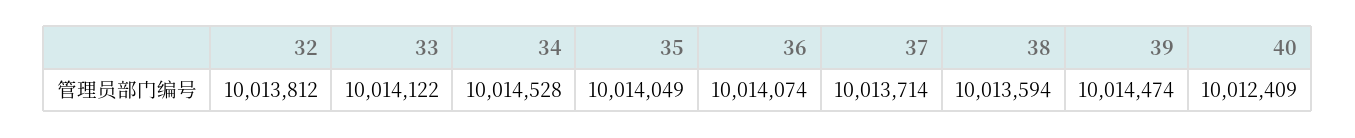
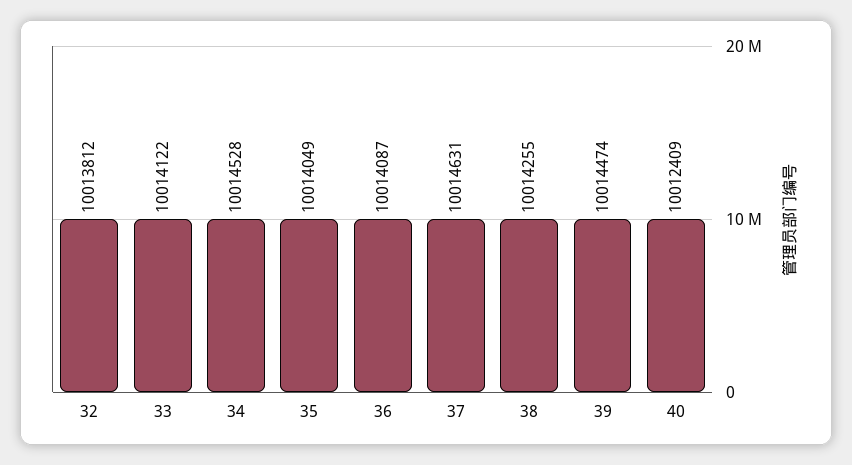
  {
    "32": 10013812,
    "33": 10014122,
    "34": 10014528,
    "35": 10014049,
-   "36": 10014074,
+   "36": 10014087,
-   "37": 10013714,
+   "37": 10014631,
-   "38": 10013594,
+   "38": 10014255,
    "39": 10014474,
    "40": 10012409
  }

